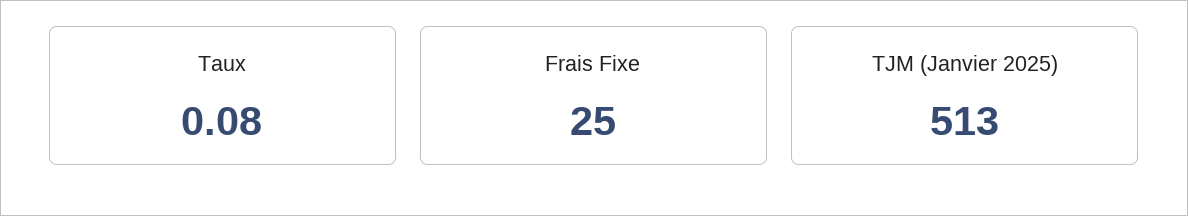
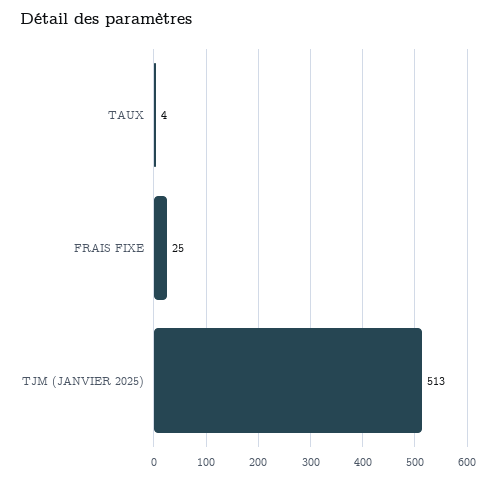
  {
-   "Taux": 0.08,
+   "Taux": 4,
    "Frais Fixe": 25,
    "TJM (Janvier 2025)": 513
  }

